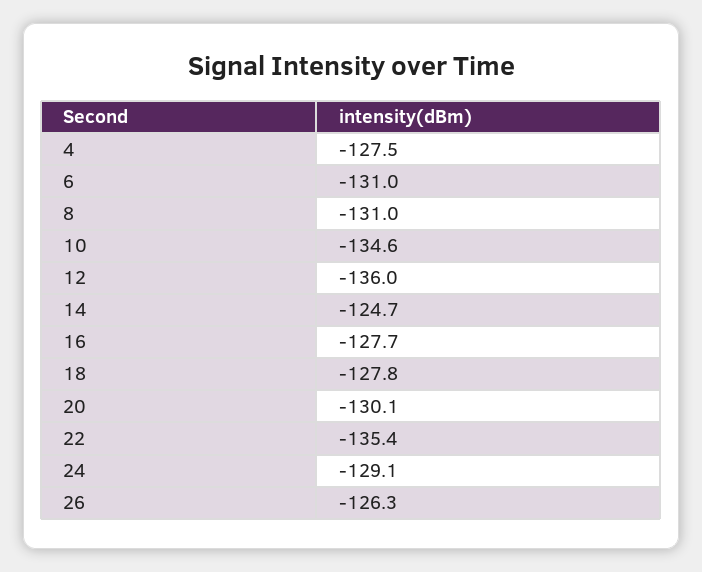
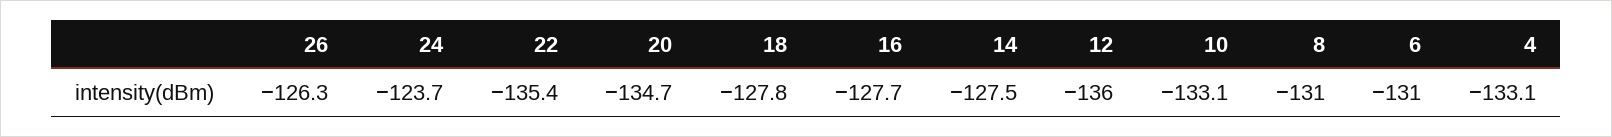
  {
-   "4": -127.5,
+   "4": -133.1,
    "6": -131,
    "8": -131,
-   "10": -134.6,
+   "10": -133.1,
    "12": -136,
-   "14": -124.7,
+   "14": -127.5,
    "16": -127.7,
    "18": -127.8,
-   "20": -130.1,
+   "20": -134.7,
    "22": -135.4,
-   "24": -129.1,
+   "24": -123.7,
    "26": -126.3
  }

